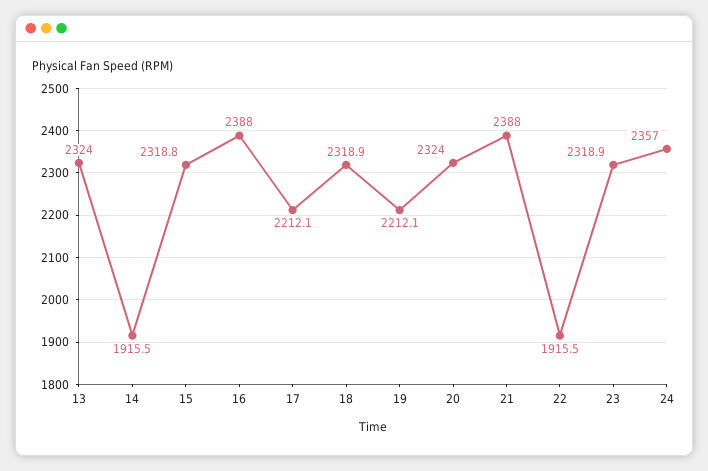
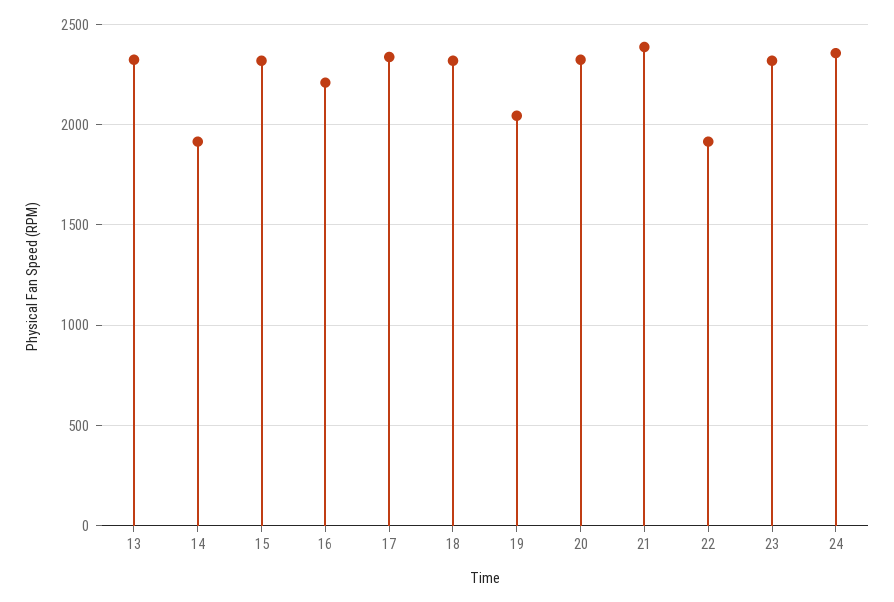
  {
    "13": 2324,
    "14": 1915.5,
    "15": 2318.8,
-   "16": 2388,
+   "16": 2200,
-   "17": 2212.1,
+   "17": 2350,
    "18": 2318.9,
-   "19": 2212.1,
+   "19": 2050,
    "20": 2324,
    "21": 2388,
    "22": 1915.5,
    "23": 2318.9,
    "24": 2357
  }

